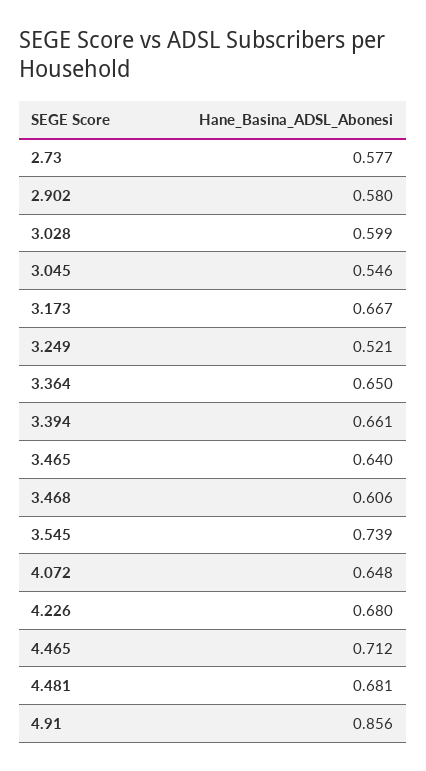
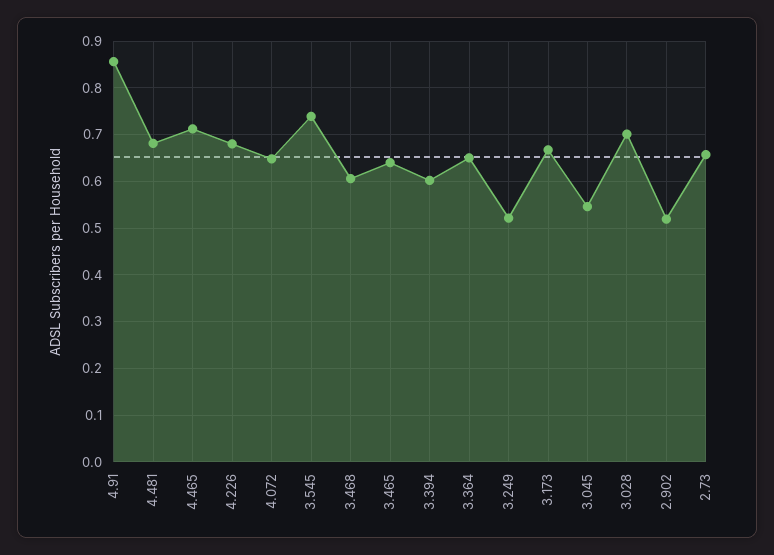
  {
-   "2.73": 0.577,
+   "2.73": 0.66,
-   "2.902": 0.58,
+   "2.902": 0.52,
-   "3.028": 0.599,
+   "3.028": 0.7,
    "3.045": 0.546,
    "3.173": 0.667,
    "3.249": 0.521,
    "3.364": 0.65,
-   "3.394": 0.661,
+   "3.394": 0.6,
    "3.465": 0.64,
    "3.468": 0.606,
    "3.545": 0.739,
    "4.072": 0.648,
    "4.226": 0.68,
    "4.465": 0.712,
    "4.481": 0.681,
    "4.91": 0.856
  }

